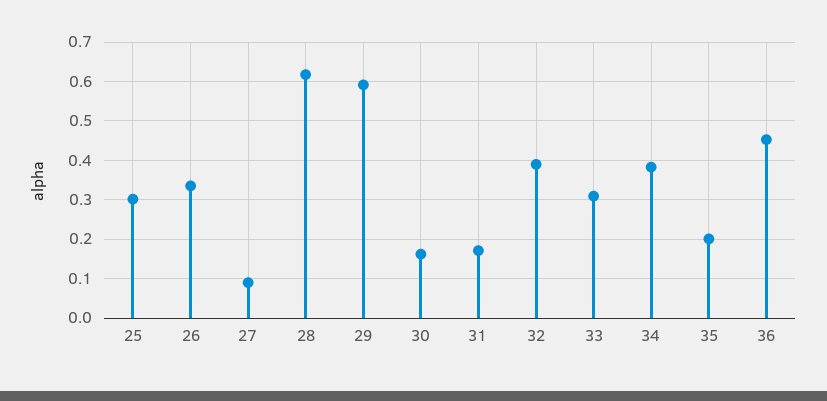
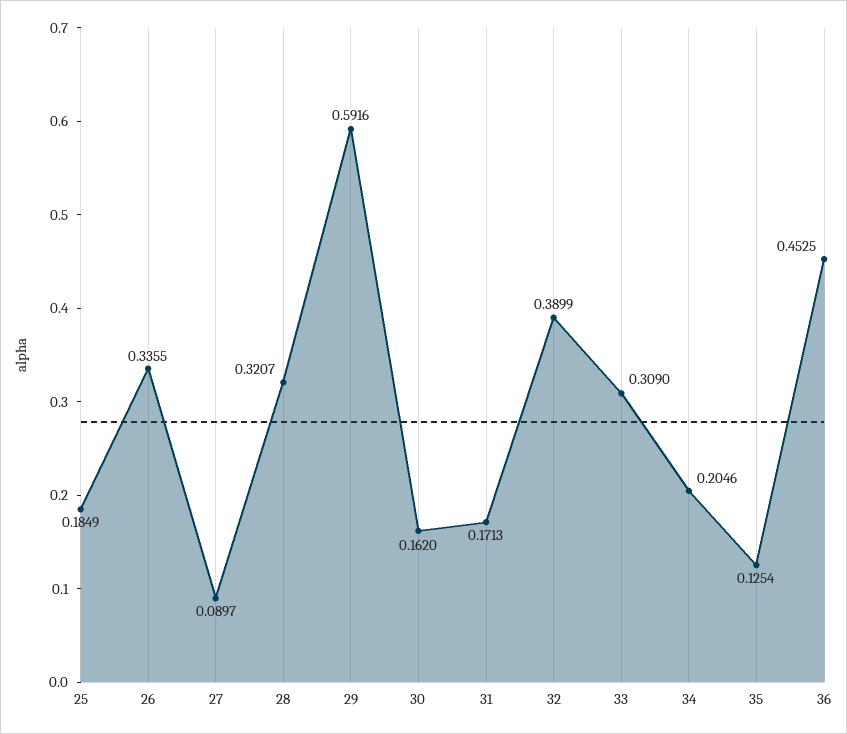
  {
-   "25": 0.3,
+   "25": 0.1849,
    "26": 0.3355,
    "27": 0.0897,
-   "28": 0.62,
+   "28": 0.3207,
    "29": 0.5916,
    "30": 0.162,
    "31": 0.1713,
    "32": 0.3899,
    "33": 0.309,
-   "34": 0.38,
+   "34": 0.2046,
-   "35": 0.2,
+   "35": 0.1254,
    "36": 0.4525
  }

